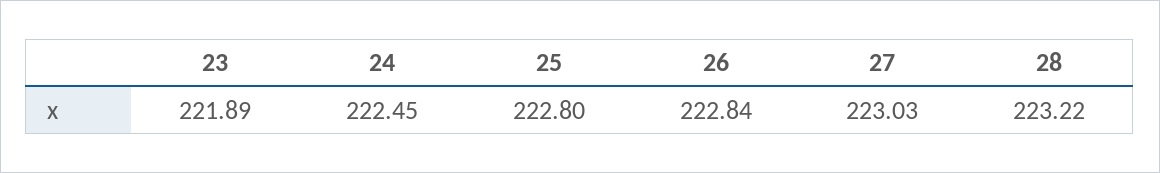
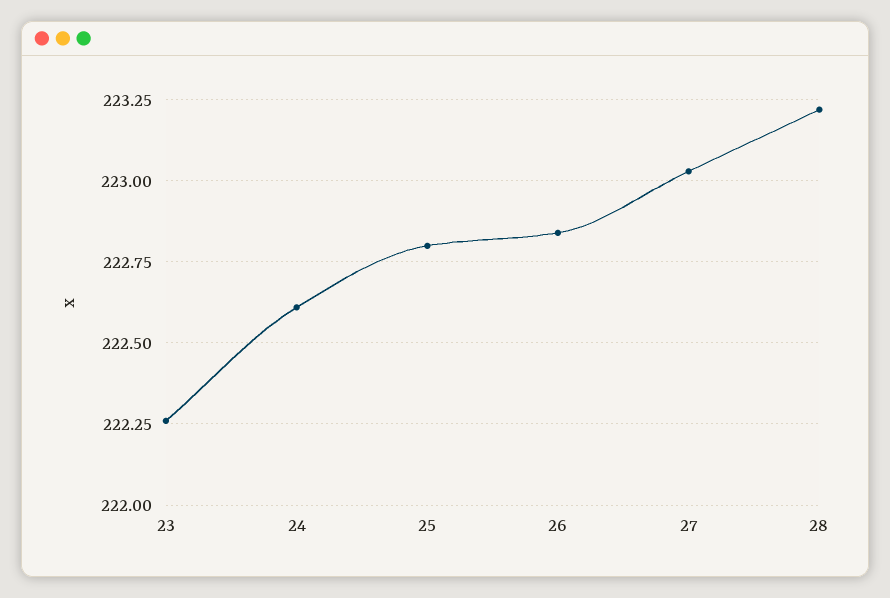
  {
-   "23": 221.89,
+   "23": 222.25,
-   "24": 222.45,
+   "24": 222.6,
    "25": 222.8,
    "26": 222.84,
    "27": 223.03,
    "28": 223.22
  }

